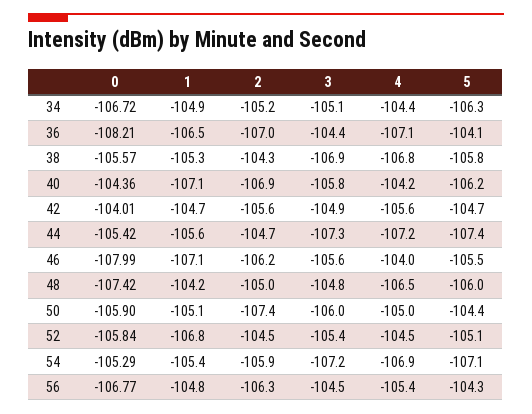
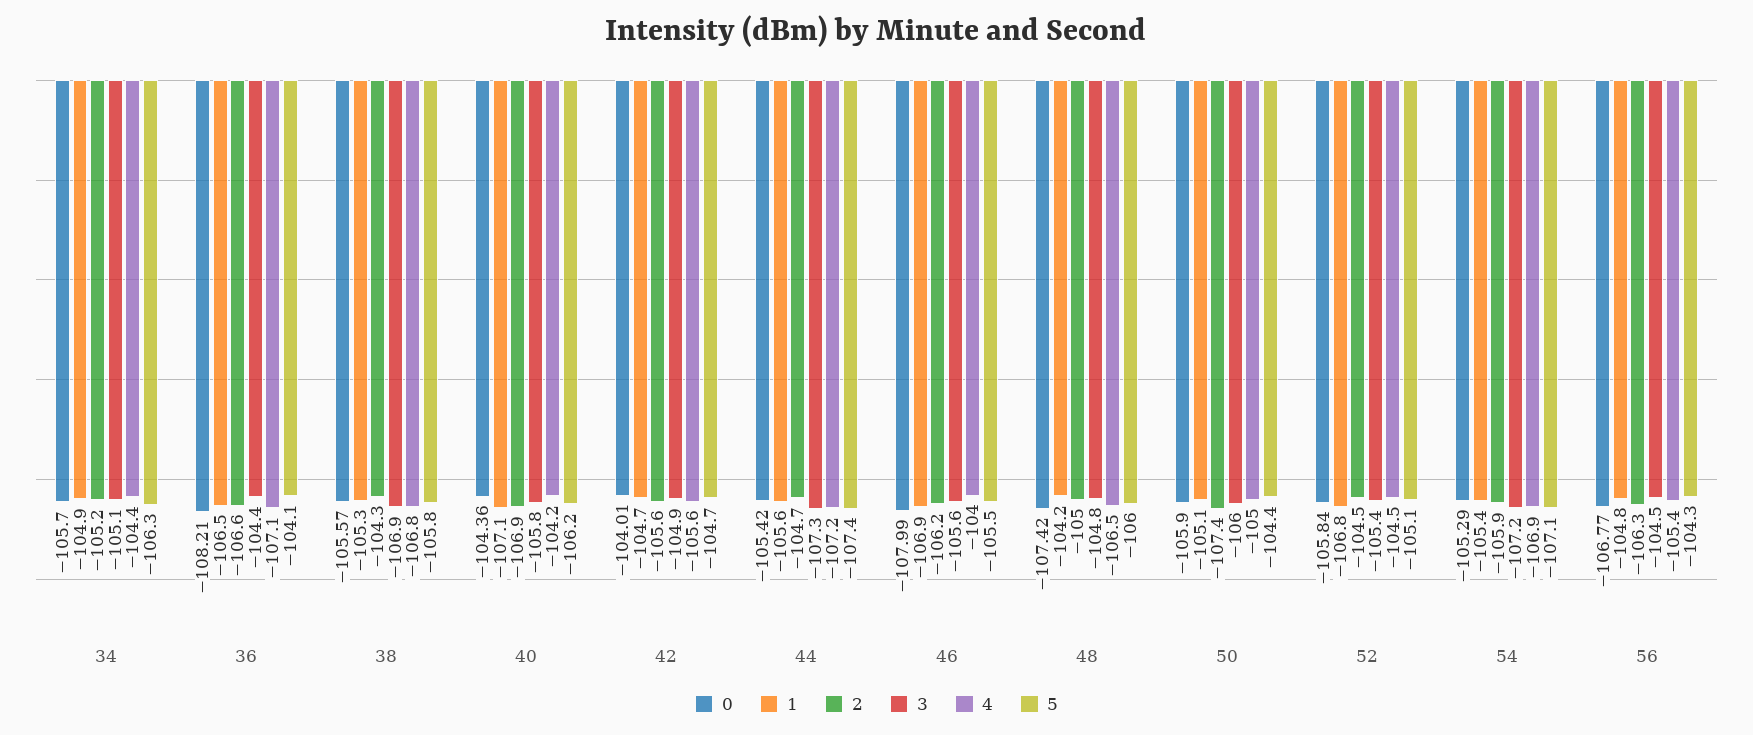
  {
    "0": {
-     "34": -106.72,
+     "34": -105.7,
      "36": -108.21,
      "38": -105.57,
      "40": -104.36,
      "42": -104.01,
      "44": -105.42,
      "46": -107.99,
      "48": -107.42,
      "50": -105.9,
      "52": -105.84,
      "54": -105.29,
      "56": -106.77
    },
    "1": {
      "34": -104.9,
      "36": -106.5,
      "38": -105.3,
      "40": -107.1,
      "42": -104.7,
      "44": -105.6,
-     "46": -107.1,
+     "46": -106.9,
      "48": -104.2,
      "50": -105.1,
      "52": -106.8,
      "54": -105.4,
      "56": -104.8
    },
    "2": {
      "34": -105.2,
-     "36": -107,
+     "36": -106.6,
      "38": -104.3,
      "40": -106.9,
      "42": -105.6,
      "44": -104.7,
      "46": -106.2,
      "48": -105,
      "50": -107.4,
      "52": -104.5,
      "54": -105.9,
      "56": -106.3
    },
    "3": {
      "34": -105.1,
      "36": -104.4,
      "38": -106.9,
      "40": -105.8,
      "42": -104.9,
      "44": -107.3,
      "46": -105.6,
      "48": -104.8,
      "50": -106,
      "52": -105.4,
      "54": -107.2,
      "56": -104.5
    },
    "4": {
      "34": -104.4,
      "36": -107.1,
      "38": -106.8,
      "40": -104.2,
      "42": -105.6,
      "44": -107.2,
      "46": -104,
      "48": -106.5,
      "50": -105,
      "52": -104.5,
      "54": -106.9,
      "56": -105.4
    },
    "5": {
      "34": -106.3,
      "36": -104.1,
      "38": -105.8,
      "40": -106.2,
      "42": -104.7,
      "44": -107.4,
      "46": -105.5,
      "48": -106,
      "50": -104.4,
      "52": -105.1,
      "54": -107.1,
      "56": -104.3
    }
  }

